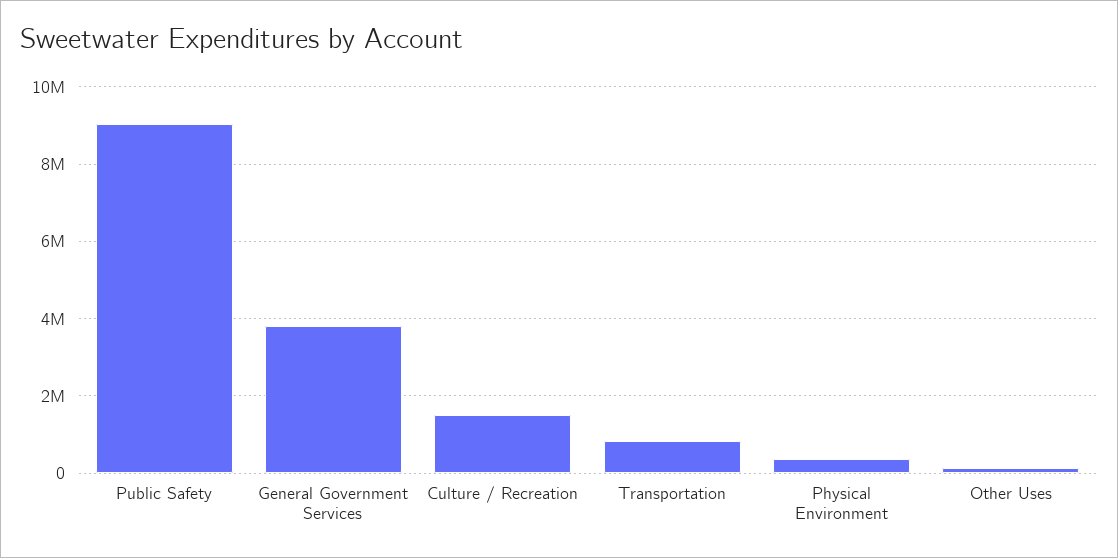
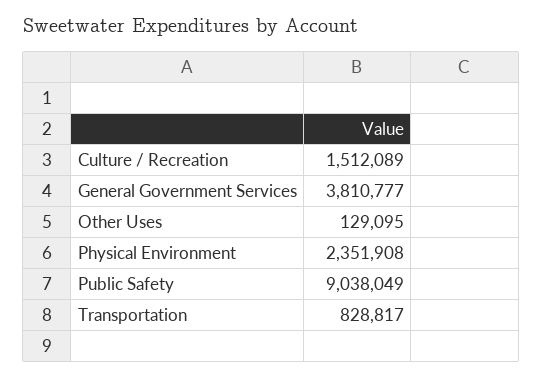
  {
    "Public Safety": 9038049,
    "General Government Services": 3810777,
    "Culture / Recreation": 1512089,
    "Transportation": 828817,
-   "Physical Environment": 400000,
+   "Physical Environment": 2351908,
    "Other Uses": 129095
  }

